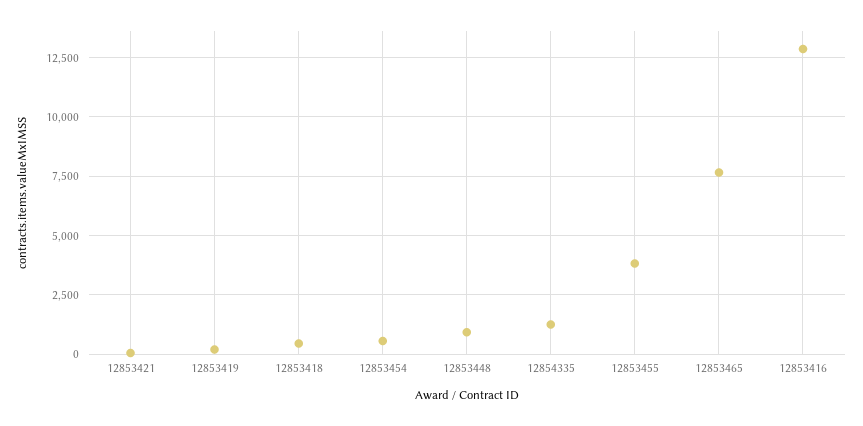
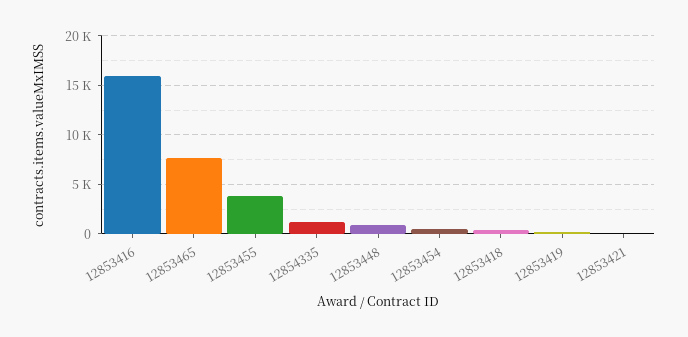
  {
    "12853421": 0,
    "12853419": 0,
    "12853418": 500,
    "12853454": 500,
    "12853448": 1000,
    "12854335": 1000,
    "12853455": 4000,
    "12853465": 7500,
-   "12853416": 13000
+   "12853416": 16000
  }

